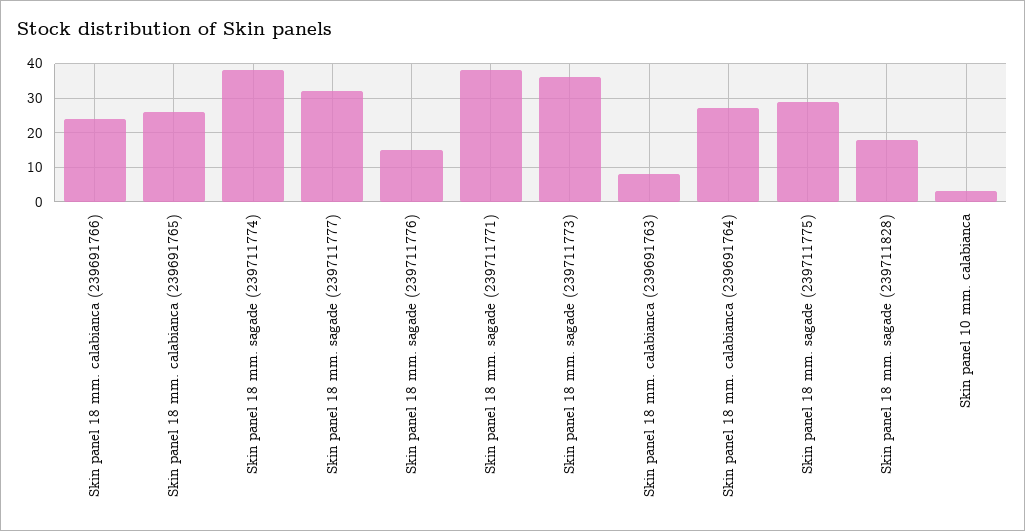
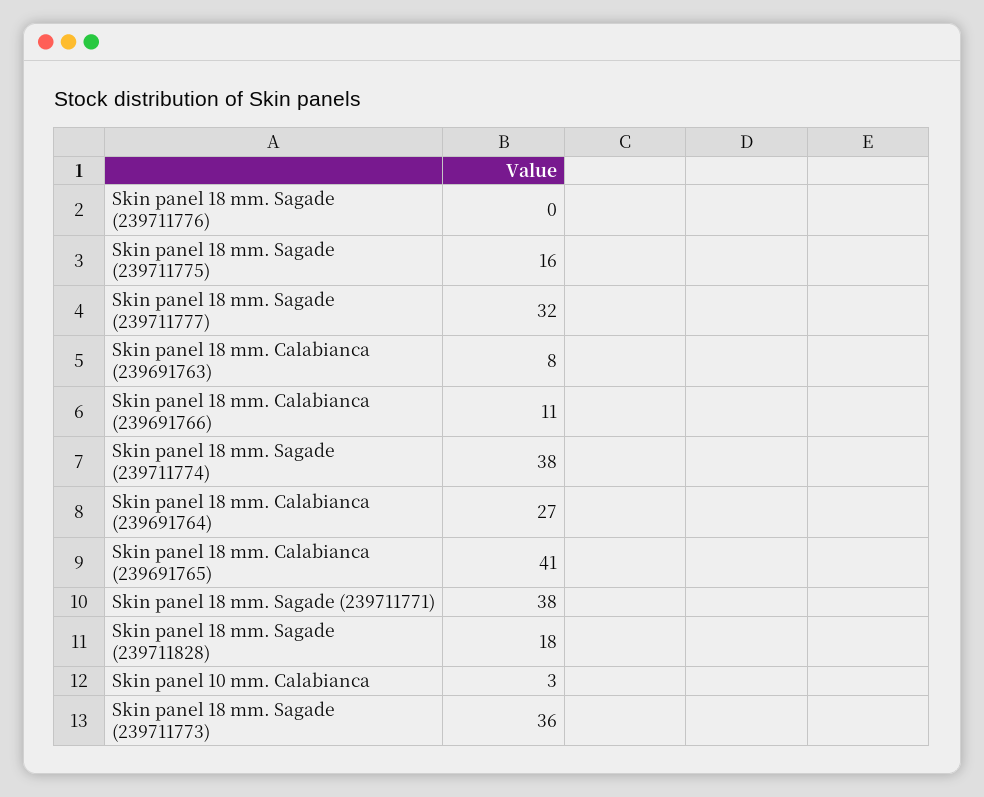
  {
-   "Skin panel 18 mm. calabianca (239691766)": 25,
+   "Skin panel 18 mm. calabianca (239691766)": 11,
-   "Skin panel 18 mm. calabianca (239691765)": 25,
+   "Skin panel 18 mm. calabianca (239691765)": 41,
    "Skin panel 18 mm. sagade (239711774)": 38,
    "Skin panel 18 mm. sagade (239711777)": 32,
-   "Skin panel 18 mm. sagade (239711776)": 15,
+   "Skin panel 18 mm. sagade (239711776)": 0,
    "Skin panel 18 mm. sagade (239711771)": 38,
    "Skin panel 18 mm. sagade (239711773)": 36,
    "Skin panel 18 mm. calabianca (239691763)": 8,
    "Skin panel 18 mm. calabianca (239691764)": 27,
-   "Skin panel 18 mm. sagade (239711775)": 30,
+   "Skin panel 18 mm. sagade (239711775)": 16,
    "Skin panel 18 mm. sagade (239711828)": 18,
    "Skin panel 10 mm. calabianca": 3
  }

